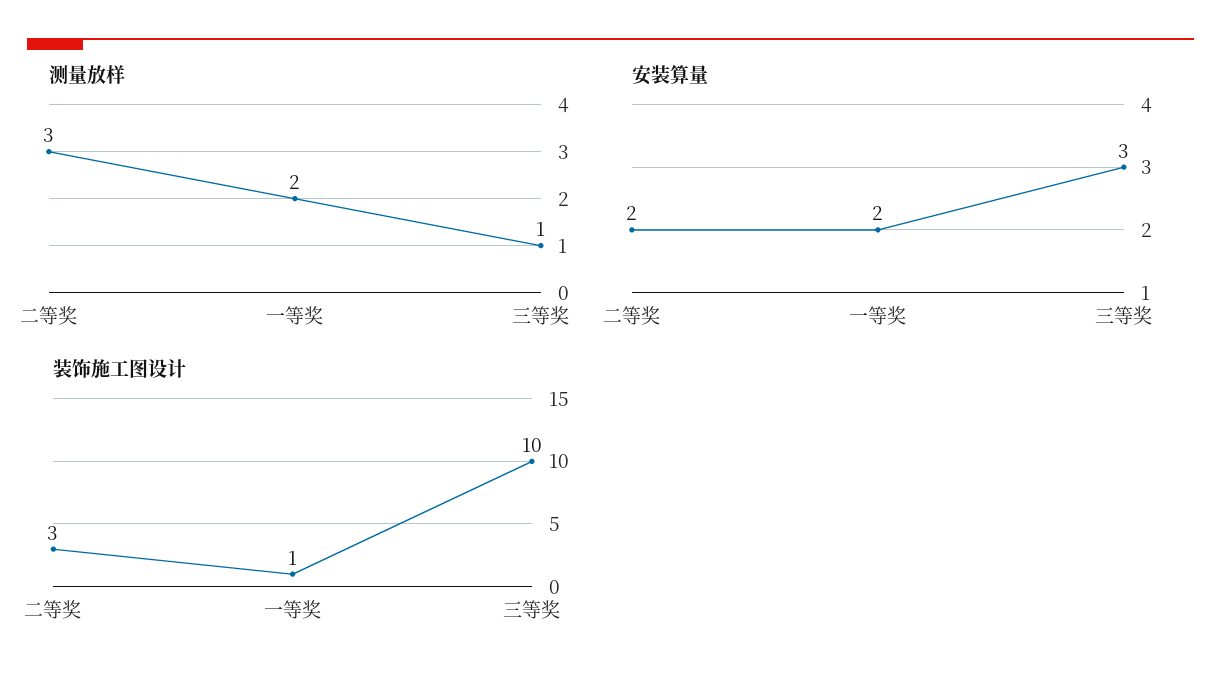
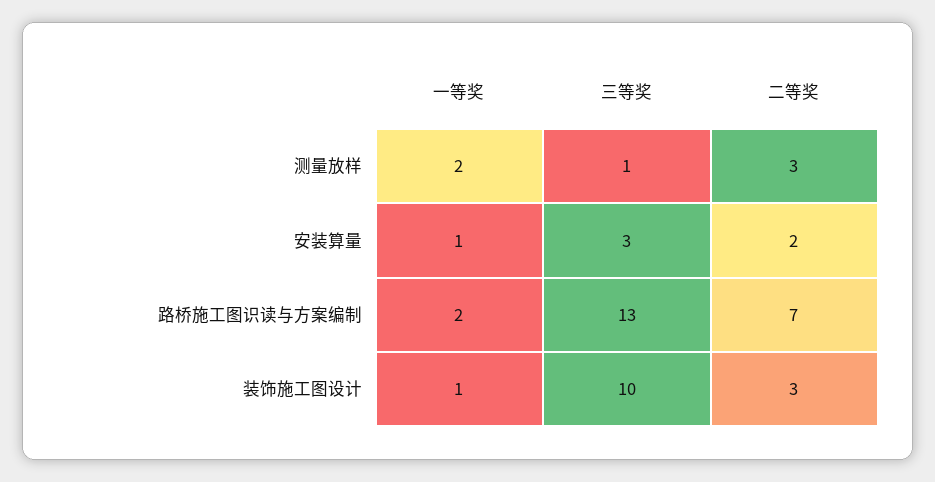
  {
    "测量放样": {
      "二等奖": 3,
      "一等奖": 2,
      "三等奖": 1
    },
    "安装算量": {
      "二等奖": 2,
-     "一等奖": 2,
+     "一等奖": 1,
      "三等奖": 3
    },
    "装饰施工图设计": {
      "二等奖": 3,
      "一等奖": 1,
      "三等奖": 10
-   }
+   },
+   "路桥施工图识读与方案编制": {
+     "一等奖": 2,
+     "三等奖": 13,
+     "二等奖": 7
+   }
  }

